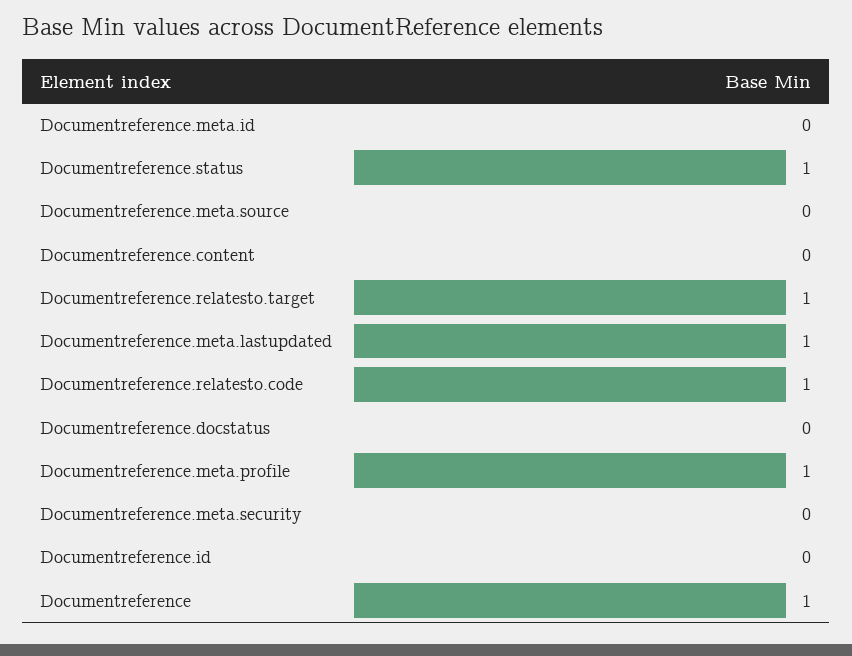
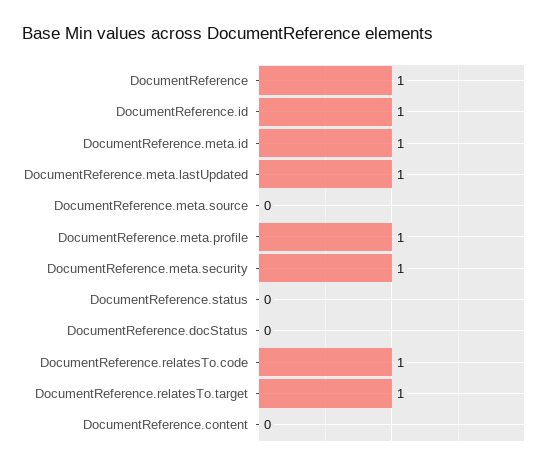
  {
-   "Documentreference.meta.id": 0,
+   "Documentreference.meta.id": 1,
-   "Documentreference.status": 1,
+   "Documentreference.status": 0,
    "Documentreference.meta.source": 0,
    "Documentreference.content": 0,
    "Documentreference.relatesto.target": 1,
    "Documentreference.meta.lastupdated": 1,
    "Documentreference.relatesto.code": 1,
    "Documentreference.docstatus": 0,
    "Documentreference.meta.profile": 1,
-   "Documentreference.meta.security": 0,
+   "Documentreference.meta.security": 1,
-   "Documentreference.id": 0,
+   "Documentreference.id": 1,
    "Documentreference": 1
  }

